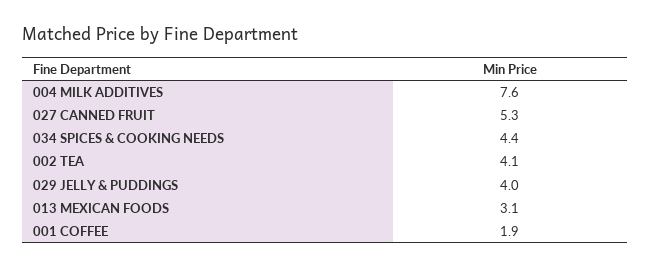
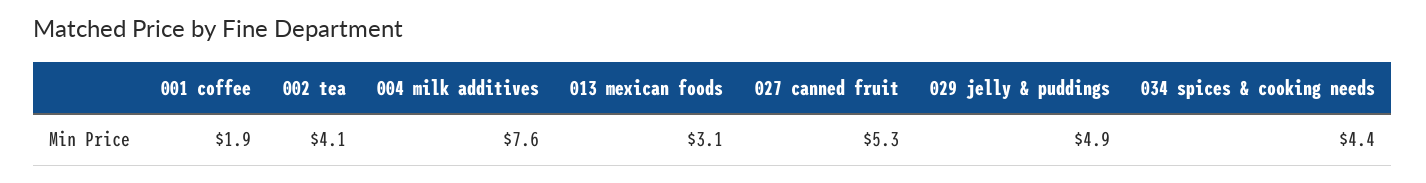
  {
    "004 MILK ADDITIVES": 7.6,
    "027 CANNED FRUIT": 5.3,
    "034 SPICES & COOKING NEEDS": 4.4,
    "002 TEA": 4.1,
-   "029 JELLY & PUDDINGS": 4,
+   "029 JELLY & PUDDINGS": 4.9,
    "013 MEXICAN FOODS": 3.1,
    "001 COFFEE": 1.9
  }

